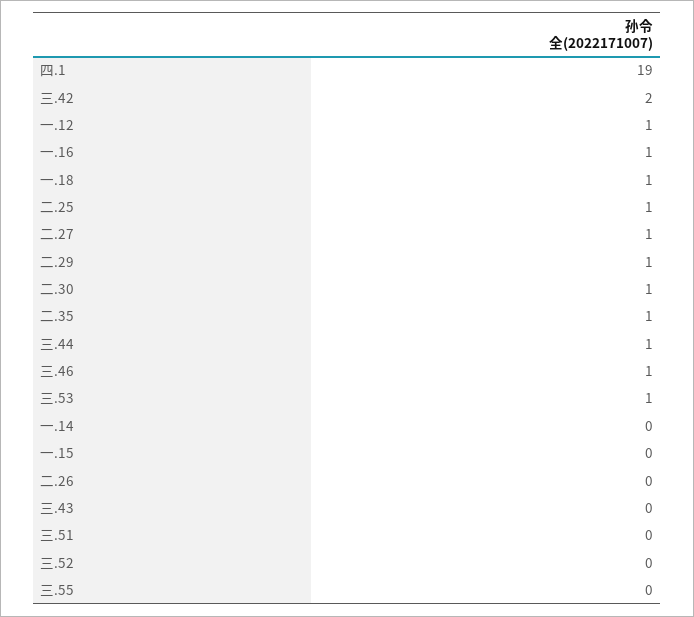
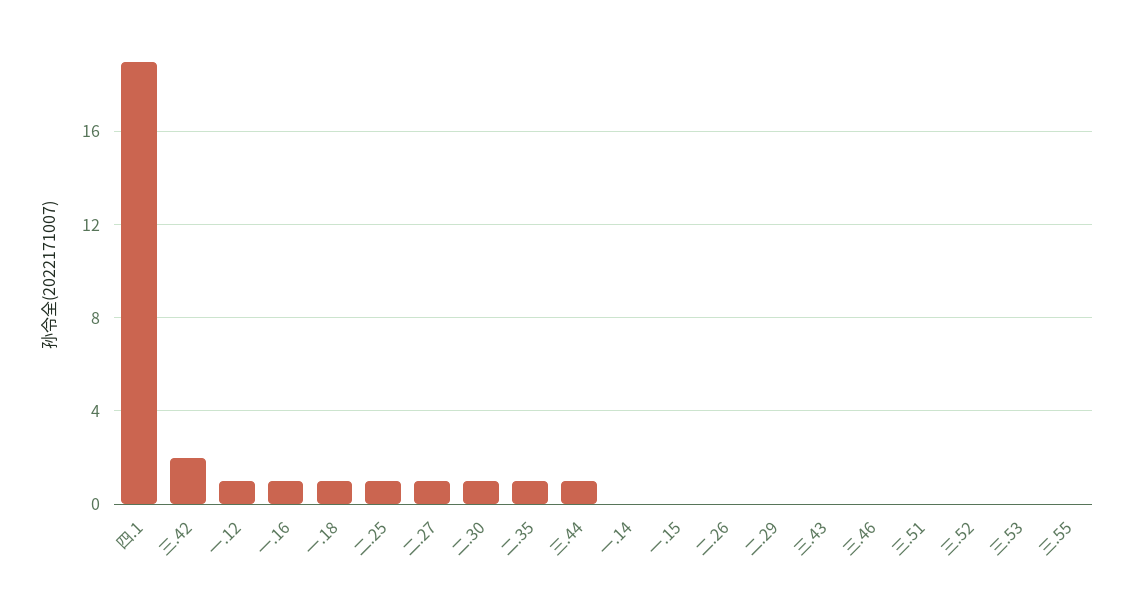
  {
    "四.1": 19,
    "三.42": 2,
    "一.12": 1,
    "一.16": 1,
    "一.18": 1,
    "二.25": 1,
    "二.27": 1,
-   "二.29": 1,
+   "二.29": 0,
    "二.30": 1,
    "二.35": 1,
    "三.44": 1,
-   "三.46": 1,
+   "三.46": 0,
-   "三.53": 1,
+   "三.53": 0,
    "一.14": 0,
    "一.15": 0,
    "二.26": 0,
    "三.43": 0,
    "三.51": 0,
    "三.52": 0,
    "三.55": 0
  }

